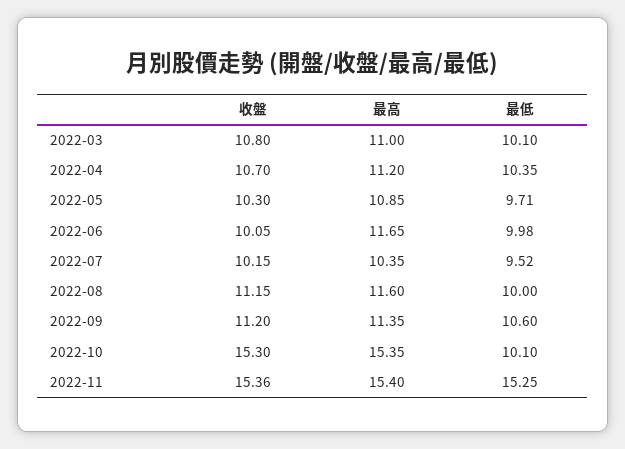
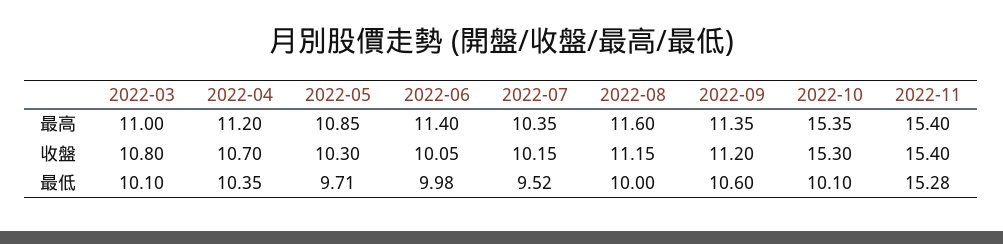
  {
    "收盤": {
      "2022-03": 10.8,
      "2022-04": 10.7,
      "2022-05": 10.3,
      "2022-06": 10.05,
      "2022-07": 10.15,
      "2022-08": 11.15,
      "2022-09": 11.2,
      "2022-10": 15.3,
-     "2022-11": 15.36
+     "2022-11": 15.4
    },
    "最高": {
      "2022-03": 11,
      "2022-04": 11.2,
      "2022-05": 10.85,
-     "2022-06": 11.65,
+     "2022-06": 11.4,
      "2022-07": 10.35,
      "2022-08": 11.6,
      "2022-09": 11.35,
      "2022-10": 15.35,
      "2022-11": 15.4
    },
    "最低": {
      "2022-03": 10.1,
      "2022-04": 10.35,
      "2022-05": 9.71,
      "2022-06": 9.98,
      "2022-07": 9.52,
      "2022-08": 10,
      "2022-09": 10.6,
      "2022-10": 10.1,
-     "2022-11": 15.25
+     "2022-11": 15.28
    }
  }

